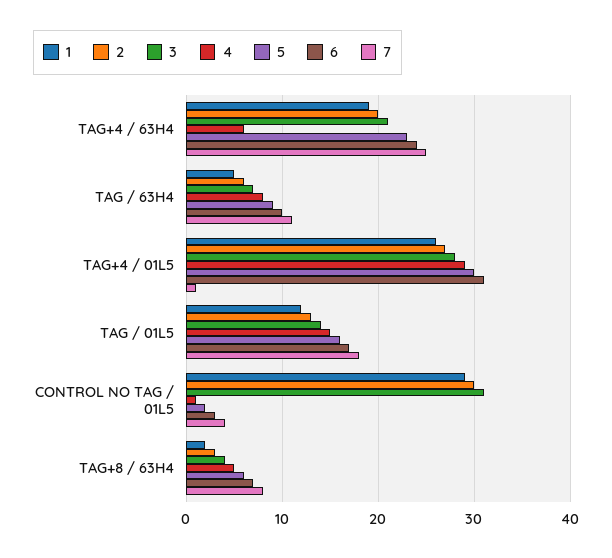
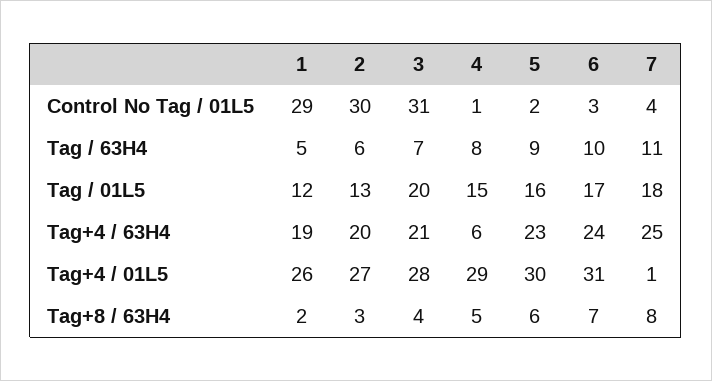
  {
    "1": {
      "TAG+4 / 63H4": 19,
      "TAG / 63H4": 5,
      "TAG+4 / 01L5": 26,
      "TAG / 01L5": 12,
      "CONTROL NO TAG / 01L5": 29,
      "TAG+8 / 63H4": 2
    },
    "2": {
      "TAG+4 / 63H4": 20,
      "TAG / 63H4": 6,
      "TAG+4 / 01L5": 27,
      "TAG / 01L5": 13,
      "CONTROL NO TAG / 01L5": 30,
      "TAG+8 / 63H4": 3
    },
    "3": {
      "TAG+4 / 63H4": 21,
      "TAG / 63H4": 7,
      "TAG+4 / 01L5": 28,
-     "TAG / 01L5": 14,
+     "TAG / 01L5": 20,
      "CONTROL NO TAG / 01L5": 31,
      "TAG+8 / 63H4": 4
    },
    "4": {
      "TAG+4 / 63H4": 6,
      "TAG / 63H4": 8,
      "TAG+4 / 01L5": 29,
      "TAG / 01L5": 15,
      "CONTROL NO TAG / 01L5": 1,
      "TAG+8 / 63H4": 5
    },
    "5": {
      "TAG+4 / 63H4": 23,
      "TAG / 63H4": 9,
      "TAG+4 / 01L5": 30,
      "TAG / 01L5": 16,
      "CONTROL NO TAG / 01L5": 2,
      "TAG+8 / 63H4": 6
    },
    "6": {
      "TAG+4 / 63H4": 24,
      "TAG / 63H4": 10,
      "TAG+4 / 01L5": 31,
      "TAG / 01L5": 17,
      "CONTROL NO TAG / 01L5": 3,
      "TAG+8 / 63H4": 7
    },
    "7": {
      "TAG+4 / 63H4": 25,
      "TAG / 63H4": 11,
      "TAG+4 / 01L5": 1,
      "TAG / 01L5": 18,
      "CONTROL NO TAG / 01L5": 4,
      "TAG+8 / 63H4": 8
    }
  }

